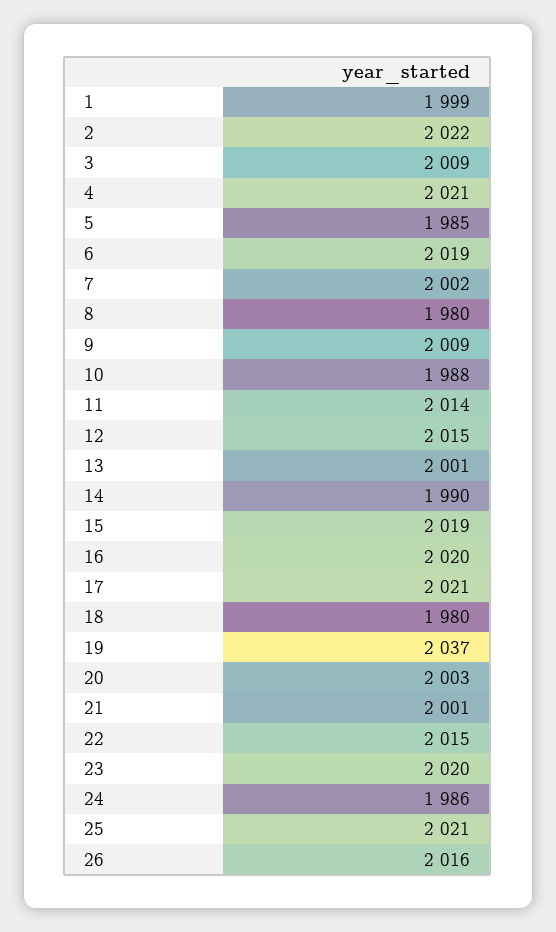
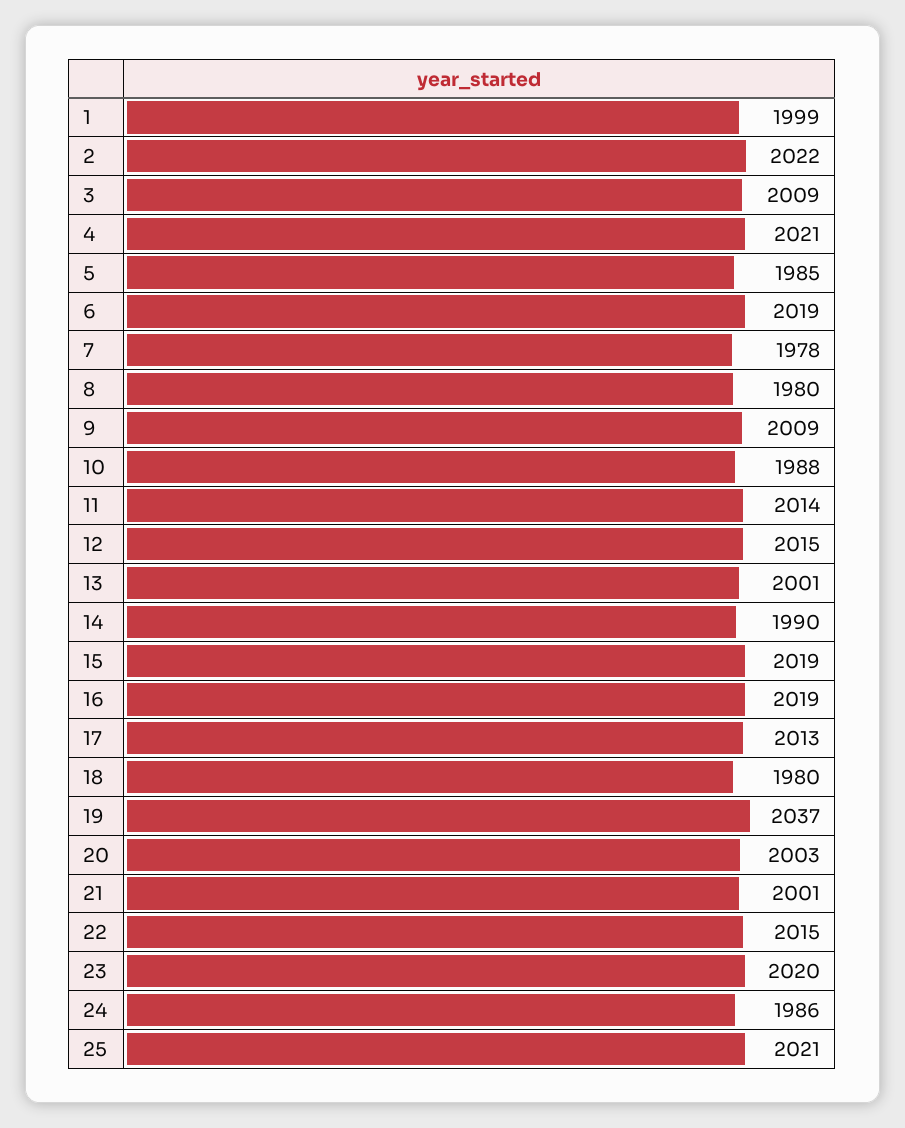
  {
    "1": 1999,
    "2": 2022,
    "3": 2009,
    "4": 2021,
    "5": 1985,
    "6": 2019,
-   "7": 2002,
+   "7": 1978,
    "8": 1980,
    "9": 2009,
    "10": 1988,
    "11": 2014,
    "12": 2015,
    "13": 2001,
    "14": 1990,
    "15": 2019,
-   "16": 2020,
+   "16": 2019,
-   "17": 2021,
+   "17": 2013,
    "18": 1980,
    "19": 2037,
    "20": 2003,
    "21": 2001,
    "22": 2015,
    "23": 2020,
    "24": 1986,
-   "25": 2021,
+   "25": 2021
-   "26": 2016
  }

